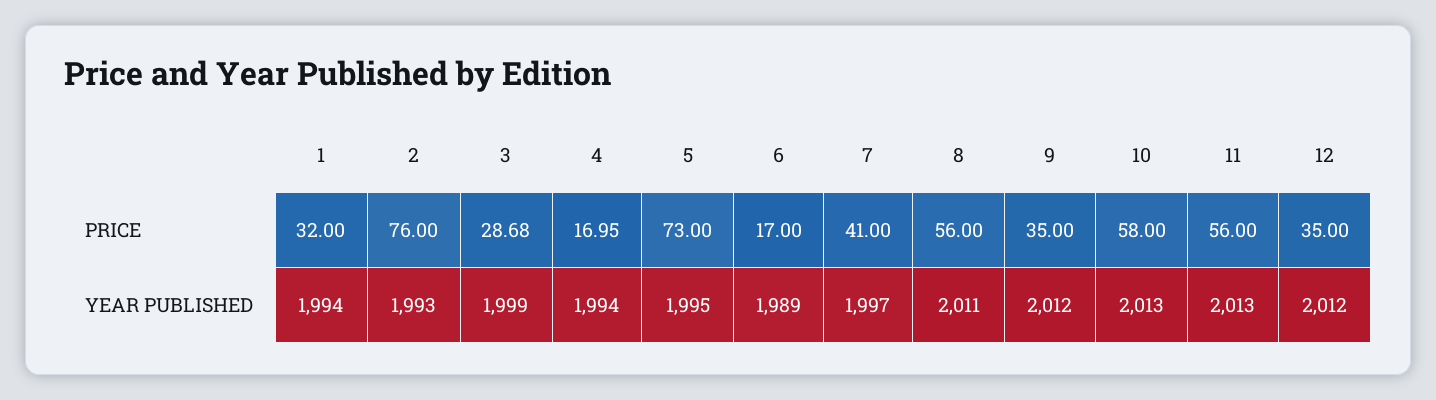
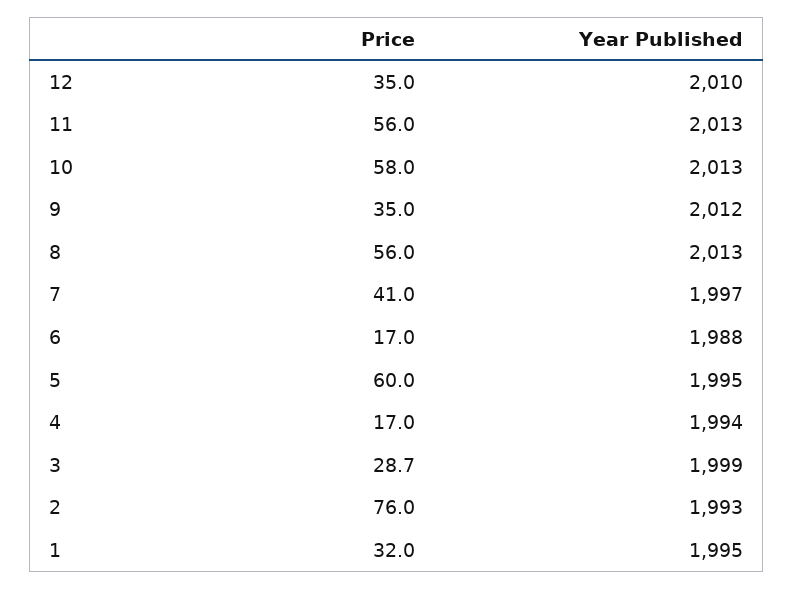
  {
    "1": {
      "PRICE": 32,
-     "YEAR PUBLISHED": 1994
+     "YEAR PUBLISHED": 1995
    },
    "2": {
      "PRICE": 76,
      "YEAR PUBLISHED": 1993
    },
    "3": {
      "PRICE": 28.68,
      "YEAR PUBLISHED": 1999
    },
    "4": {
      "PRICE": 16.95,
      "YEAR PUBLISHED": 1994
    },
    "5": {
-     "PRICE": 73,
+     "PRICE": 60,
      "YEAR PUBLISHED": 1995
    },
    "6": {
      "PRICE": 17,
-     "YEAR PUBLISHED": 1989
+     "YEAR PUBLISHED": 1988
    },
    "7": {
      "PRICE": 41,
      "YEAR PUBLISHED": 1997
    },
    "8": {
      "PRICE": 56,
-     "YEAR PUBLISHED": 2011
+     "YEAR PUBLISHED": 2013
    },
    "9": {
      "PRICE": 35,
      "YEAR PUBLISHED": 2012
    },
    "10": {
      "PRICE": 58,
      "YEAR PUBLISHED": 2013
    },
    "11": {
      "PRICE": 56,
      "YEAR PUBLISHED": 2013
    },
    "12": {
      "PRICE": 35,
-     "YEAR PUBLISHED": 2012
+     "YEAR PUBLISHED": 2010
    }
  }

